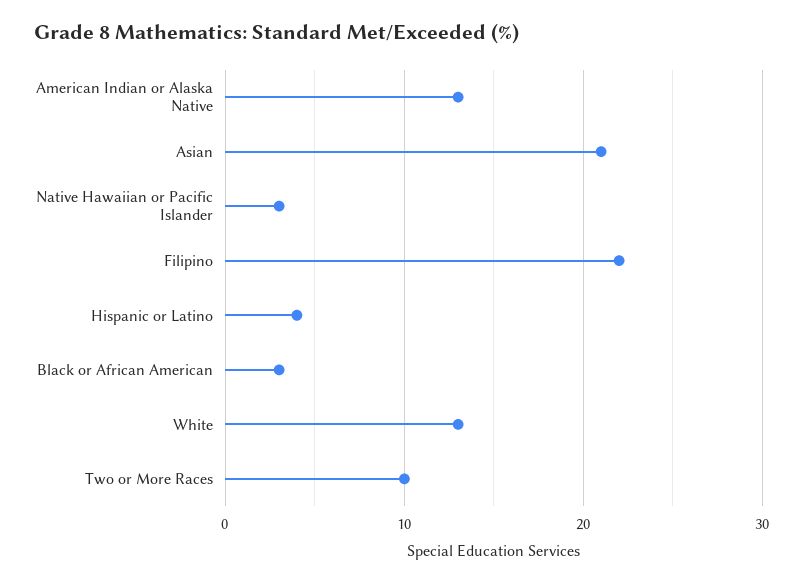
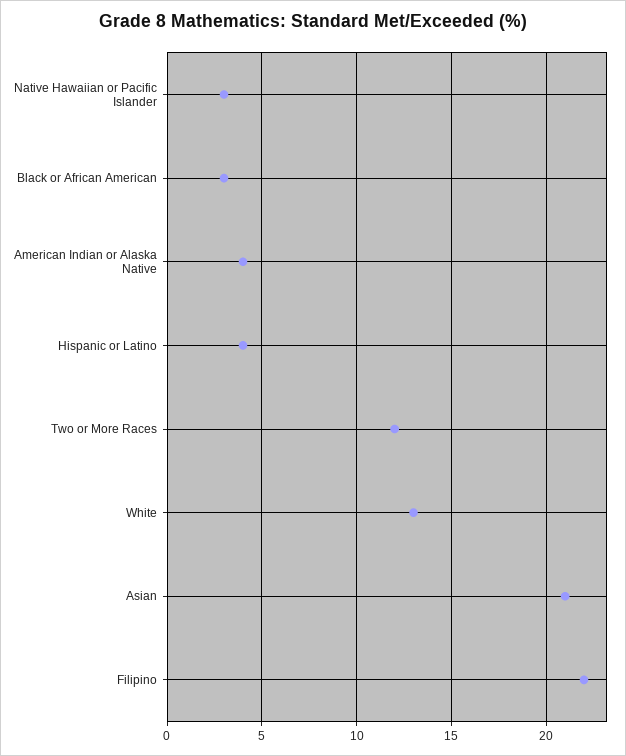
  {
-   "American Indian or Alaska Native": 13,
+   "American Indian or Alaska Native": 4,
    "Asian": 21,
    "Native Hawaiian or Pacific Islander": 3,
    "Filipino": 22,
    "Hispanic or Latino": 4,
    "Black or African American": 3,
    "White": 13,
-   "Two or More Races": 10
+   "Two or More Races": 12
  }

